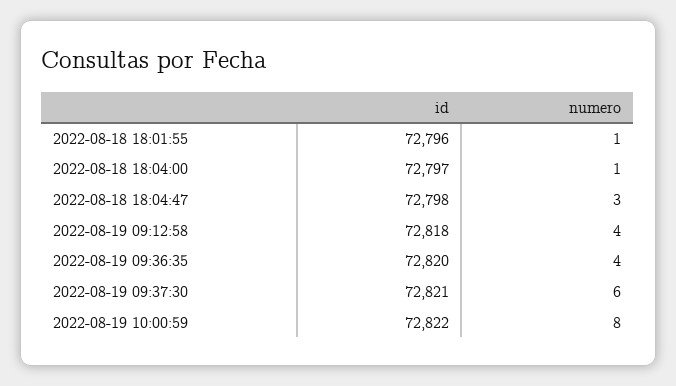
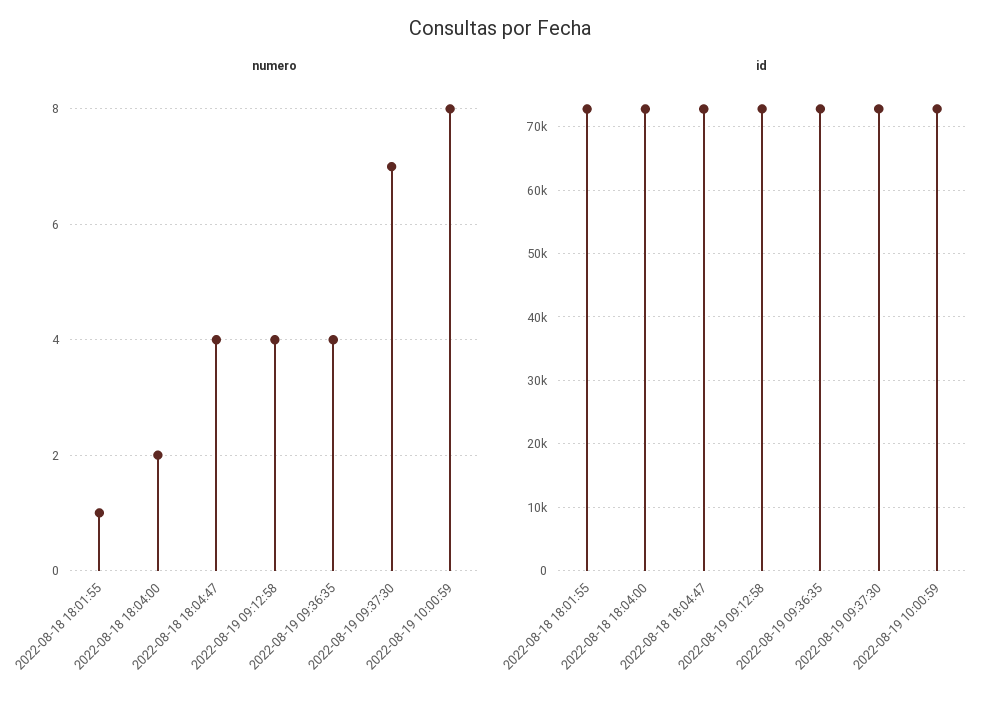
  {
    "id": {
      "2022-08-18 18:01:55": 72796,
      "2022-08-18 18:04:00": 72797,
      "2022-08-18 18:04:47": 72798,
      "2022-08-19 09:12:58": 72818,
      "2022-08-19 09:36:35": 72820,
      "2022-08-19 09:37:30": 72821,
      "2022-08-19 10:00:59": 72822
    },
    "numero": {
      "2022-08-18 18:01:55": 1,
-     "2022-08-18 18:04:00": 1,
+     "2022-08-18 18:04:00": 2,
-     "2022-08-18 18:04:47": 3,
+     "2022-08-18 18:04:47": 4,
      "2022-08-19 09:12:58": 4,
      "2022-08-19 09:36:35": 4,
-     "2022-08-19 09:37:30": 6,
+     "2022-08-19 09:37:30": 7,
      "2022-08-19 10:00:59": 8
    }
  }

